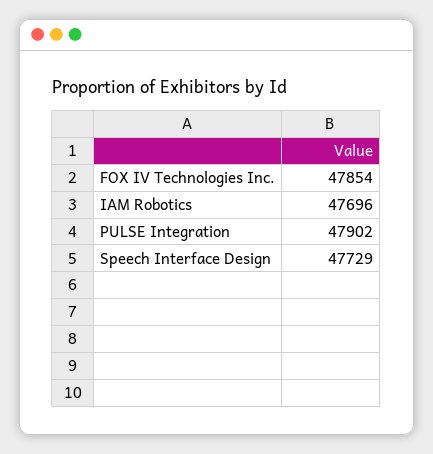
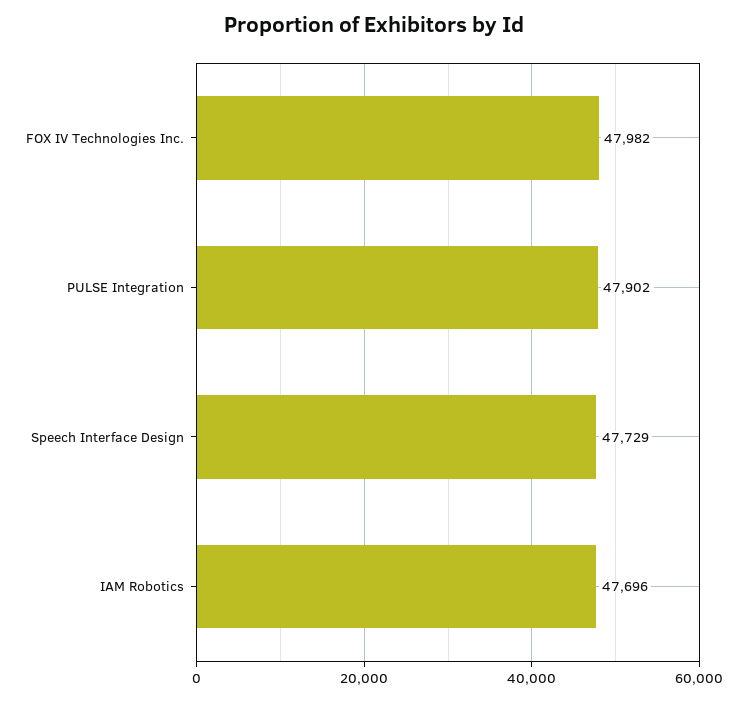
  {
-   "FOX IV Technologies Inc.": 47854,
+   "FOX IV Technologies Inc.": 47982,
    "IAM Robotics": 47696,
    "PULSE Integration": 47902,
    "Speech Interface Design": 47729
  }

